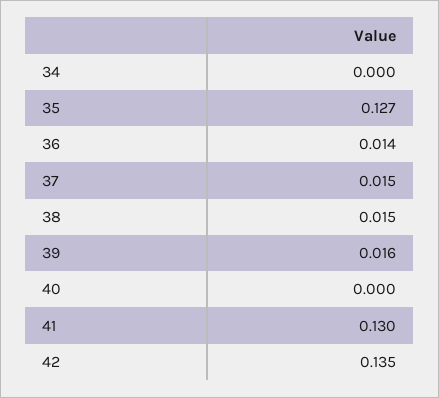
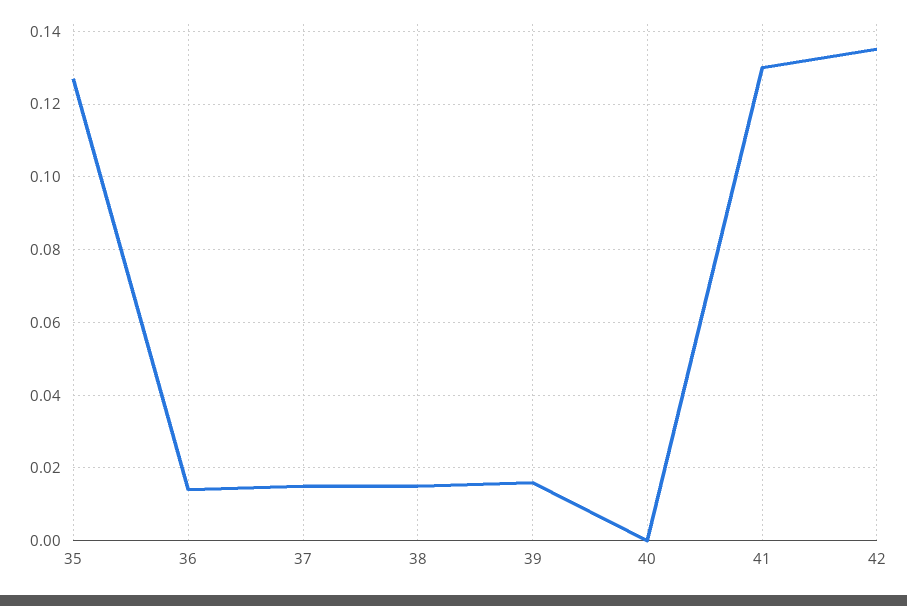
  {
-   "34": 0,
    "35": 0.127,
    "36": 0.014,
    "37": 0.015,
    "38": 0.015,
    "39": 0.016,
    "40": 0,
    "41": 0.13,
    "42": 0.135
  }

